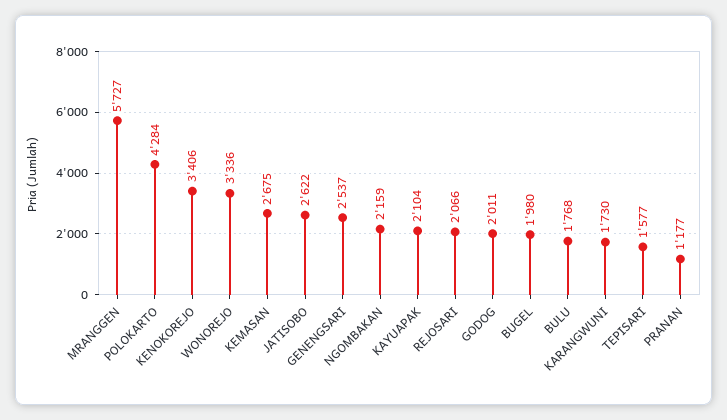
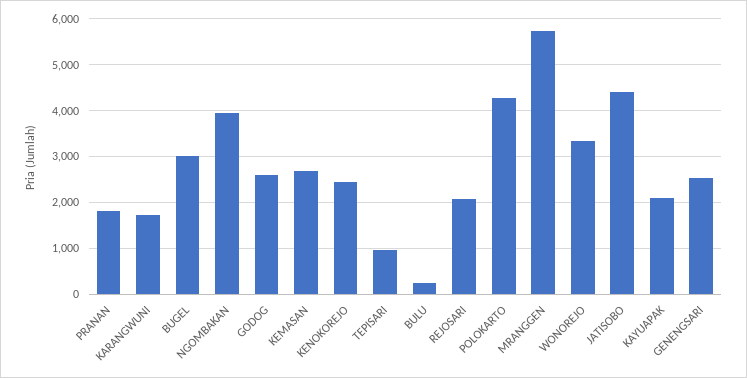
  {
    "MRANGGEN": 5727,
    "POLOKARTO": 4284,
-   "KENOKOREJO": 3406,
+   "KENOKOREJO": 2400,
    "WONOREJO": 3336,
    "KEMASAN": 2675,
-   "JATISOBO": 2622,
+   "JATISOBO": 4400,
    "GENENGSARI": 2537,
-   "NGOMBAKAN": 2159,
+   "NGOMBAKAN": 4000,
    "KAYUAPAK": 2104,
    "REJOSARI": 2066,
-   "GODOG": 2011,
+   "GODOG": 2600,
-   "BUGEL": 1980,
+   "BUGEL": 3000,
-   "BULU": 1768,
+   "BULU": 200,
    "KARANGWUNI": 1730,
-   "TEPISARI": 1577,
+   "TEPISARI": 1000,
-   "PRANAN": 1177
+   "PRANAN": 1800
  }

